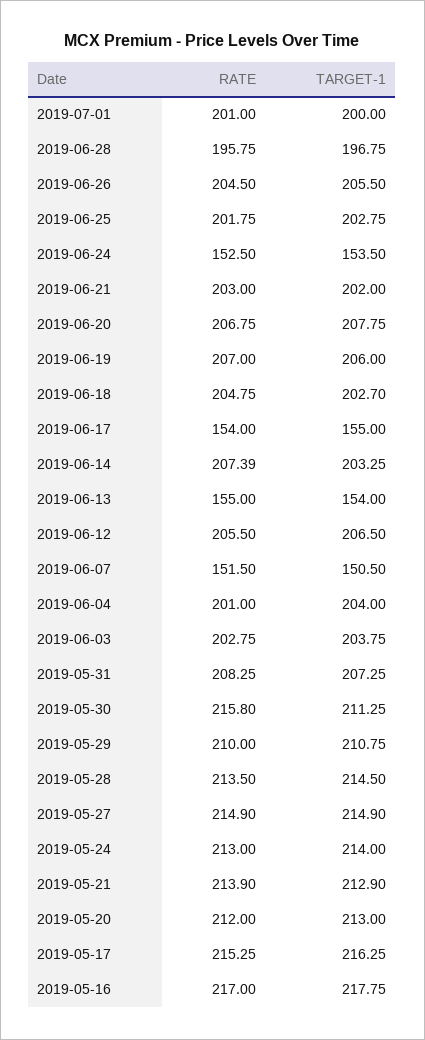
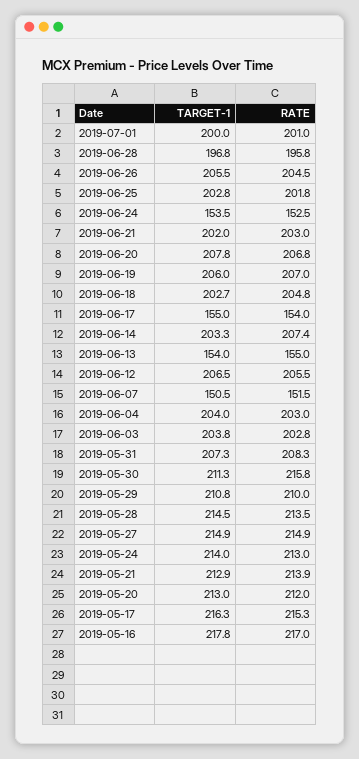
  {
    "RATE": {
      "2019-07-01": 201,
      "2019-06-28": 195.75,
      "2019-06-26": 204.5,
      "2019-06-25": 201.75,
      "2019-06-24": 152.5,
      "2019-06-21": 203,
      "2019-06-20": 206.75,
      "2019-06-19": 207,
      "2019-06-18": 204.75,
      "2019-06-17": 154,
      "2019-06-14": 207.39,
      "2019-06-13": 155,
      "2019-06-12": 205.5,
      "2019-06-07": 151.5,
-     "2019-06-04": 201,
+     "2019-06-04": 203,
      "2019-06-03": 202.75,
      "2019-05-31": 208.25,
      "2019-05-30": 215.8,
      "2019-05-29": 210,
      "2019-05-28": 213.5,
      "2019-05-27": 214.9,
      "2019-05-24": 213,
      "2019-05-21": 213.9,
      "2019-05-20": 212,
      "2019-05-17": 215.25,
      "2019-05-16": 217
    },
    "TARGET-1": {
      "2019-07-01": 200,
      "2019-06-28": 196.75,
      "2019-06-26": 205.5,
      "2019-06-25": 202.75,
      "2019-06-24": 153.5,
      "2019-06-21": 202,
      "2019-06-20": 207.75,
      "2019-06-19": 206,
      "2019-06-18": 202.7,
      "2019-06-17": 155,
      "2019-06-14": 203.25,
      "2019-06-13": 154,
      "2019-06-12": 206.5,
      "2019-06-07": 150.5,
      "2019-06-04": 204,
      "2019-06-03": 203.75,
      "2019-05-31": 207.25,
      "2019-05-30": 211.25,
      "2019-05-29": 210.75,
      "2019-05-28": 214.5,
      "2019-05-27": 214.9,
      "2019-05-24": 214,
      "2019-05-21": 212.9,
      "2019-05-20": 213,
      "2019-05-17": 216.25,
      "2019-05-16": 217.75
    }
  }

